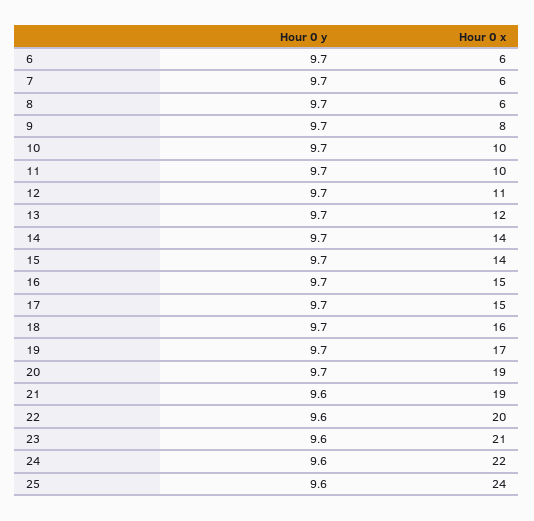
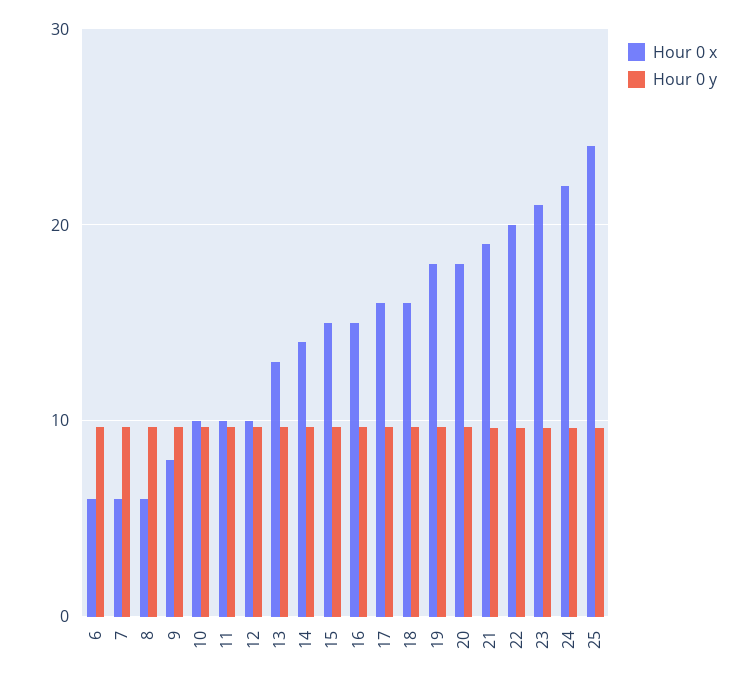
  {
    "Hour 0 y": {
      "6": 9.7,
      "7": 9.7,
      "8": 9.7,
      "9": 9.7,
      "10": 9.7,
      "11": 9.7,
      "12": 9.7,
      "13": 9.7,
      "14": 9.7,
      "15": 9.7,
      "16": 9.7,
      "17": 9.7,
      "18": 9.7,
      "19": 9.7,
      "20": 9.7,
      "21": 9.6,
      "22": 9.6,
      "23": 9.6,
      "24": 9.6,
      "25": 9.6
    },
    "Hour 0 x": {
      "6": 6,
      "7": 6,
      "8": 6,
      "9": 8,
      "10": 10,
      "11": 10,
-     "12": 11,
+     "12": 10,
-     "13": 12,
+     "13": 13,
      "14": 14,
-     "15": 14,
+     "15": 15,
      "16": 15,
-     "17": 15,
+     "17": 16,
      "18": 16,
-     "19": 17,
+     "19": 18,
-     "20": 19,
+     "20": 18,
      "21": 19,
      "22": 20,
      "23": 21,
      "24": 22,
      "25": 24
    }
  }

